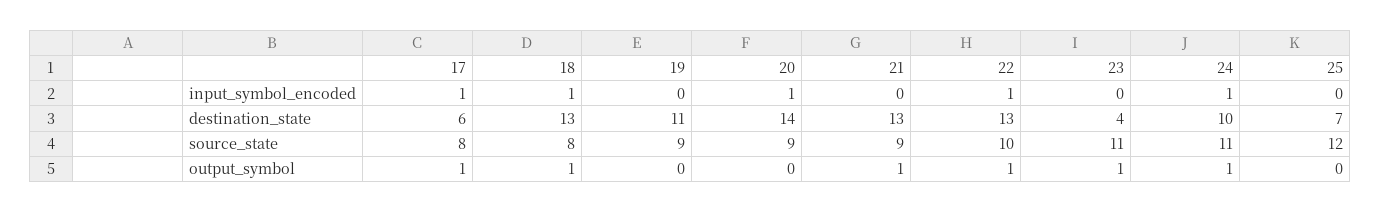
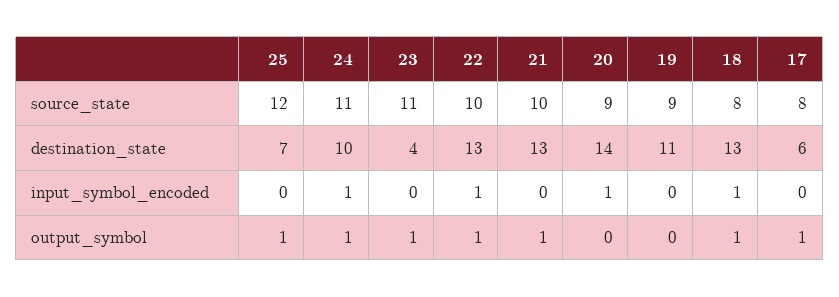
  {
    "17": {
-     "input_symbol_encoded": 1,
+     "input_symbol_encoded": 0,
      "destination_state": 6,
      "source_state": 8,
      "output_symbol": 1
    },
    "18": {
      "input_symbol_encoded": 1,
      "destination_state": 13,
      "source_state": 8,
      "output_symbol": 1
    },
    "19": {
      "input_symbol_encoded": 0,
      "destination_state": 11,
      "source_state": 9,
      "output_symbol": 0
    },
    "20": {
      "input_symbol_encoded": 1,
      "destination_state": 14,
      "source_state": 9,
      "output_symbol": 0
    },
    "21": {
      "input_symbol_encoded": 0,
      "destination_state": 13,
-     "source_state": 9,
+     "source_state": 10,
      "output_symbol": 1
    },
    "22": {
      "input_symbol_encoded": 1,
      "destination_state": 13,
      "source_state": 10,
      "output_symbol": 1
    },
    "23": {
      "input_symbol_encoded": 0,
      "destination_state": 4,
      "source_state": 11,
      "output_symbol": 1
    },
    "24": {
      "input_symbol_encoded": 1,
      "destination_state": 10,
      "source_state": 11,
      "output_symbol": 1
    },
    "25": {
      "input_symbol_encoded": 0,
      "destination_state": 7,
      "source_state": 12,
-     "output_symbol": 0
+     "output_symbol": 1
    }
  }

